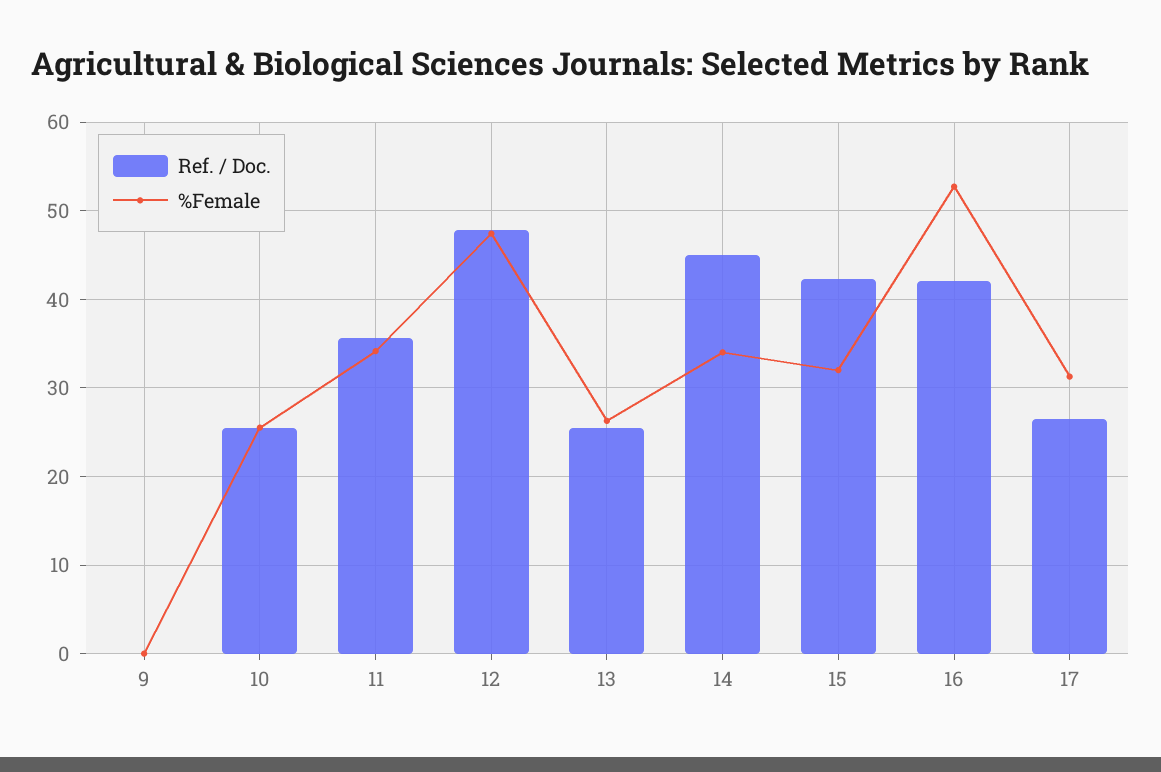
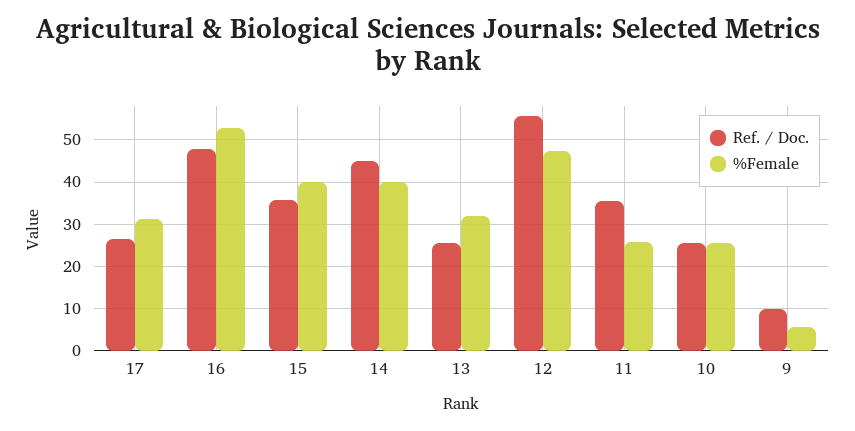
  {
    "Ref. / Doc.": {
-     "9": 0,
+     "9": 10,
      "10": 26,
      "11": 36,
-     "12": 48,
+     "12": 56,
      "13": 25,
      "14": 45,
-     "15": 42,
+     "15": 36,
-     "16": 42,
+     "16": 48,
      "17": 26
    },
    "%Female": {
-     "9": 0,
+     "9": 6,
      "10": 26,
-     "11": 34,
+     "11": 26,
      "12": 47,
-     "13": 26,
+     "13": 32,
-     "14": 34,
+     "14": 40,
-     "15": 32,
+     "15": 40,
      "16": 53,
      "17": 31
    }
  }

